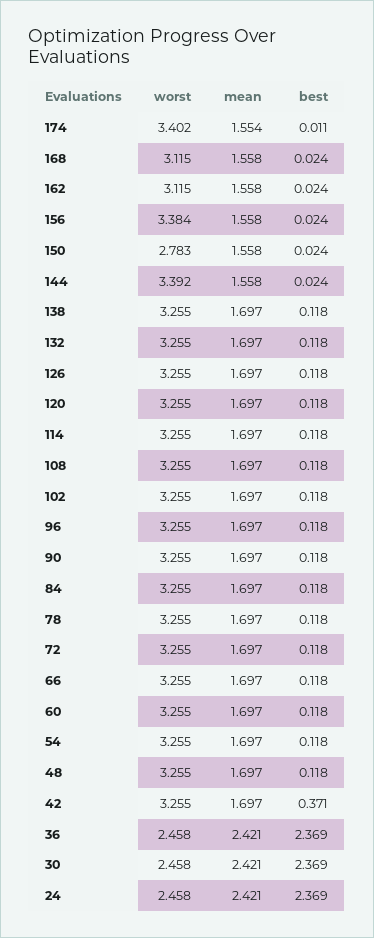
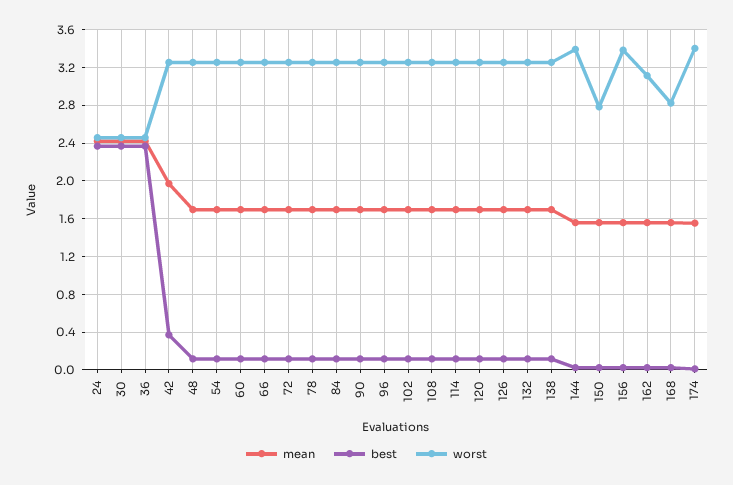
  {
    "worst": {
      "174": 3.402,
-     "168": 3.115,
+     "168": 2.8,
      "162": 3.115,
      "156": 3.384,
      "150": 2.783,
      "144": 3.392,
      "138": 3.255,
      "132": 3.255,
      "126": 3.255,
      "120": 3.255,
      "114": 3.255,
      "108": 3.255,
      "102": 3.255,
      "96": 3.255,
      "90": 3.255,
      "84": 3.255,
      "78": 3.255,
      "72": 3.255,
      "66": 3.255,
      "60": 3.255,
      "54": 3.255,
      "48": 3.255,
      "42": 3.255,
      "36": 2.458,
      "30": 2.458,
      "24": 2.458
    },
    "mean": {
      "174": 1.554,
      "168": 1.558,
      "162": 1.558,
      "156": 1.558,
      "150": 1.558,
      "144": 1.558,
      "138": 1.697,
      "132": 1.697,
      "126": 1.697,
      "120": 1.697,
      "114": 1.697,
      "108": 1.697,
      "102": 1.697,
      "96": 1.697,
      "90": 1.697,
      "84": 1.697,
      "78": 1.697,
      "72": 1.697,
      "66": 1.697,
      "60": 1.697,
      "54": 1.697,
      "48": 1.697,
-     "42": 1.697,
+     "42": 2,
      "36": 2.421,
      "30": 2.421,
      "24": 2.421
    },
    "best": {
      "174": 0.011,
      "168": 0.024,
      "162": 0.024,
      "156": 0.024,
      "150": 0.024,
      "144": 0.024,
      "138": 0.118,
      "132": 0.118,
      "126": 0.118,
      "120": 0.118,
      "114": 0.118,
      "108": 0.118,
      "102": 0.118,
      "96": 0.118,
      "90": 0.118,
      "84": 0.118,
      "78": 0.118,
      "72": 0.118,
      "66": 0.118,
      "60": 0.118,
      "54": 0.118,
      "48": 0.118,
      "42": 0.371,
      "36": 2.369,
      "30": 2.369,
      "24": 2.369
    }
  }

